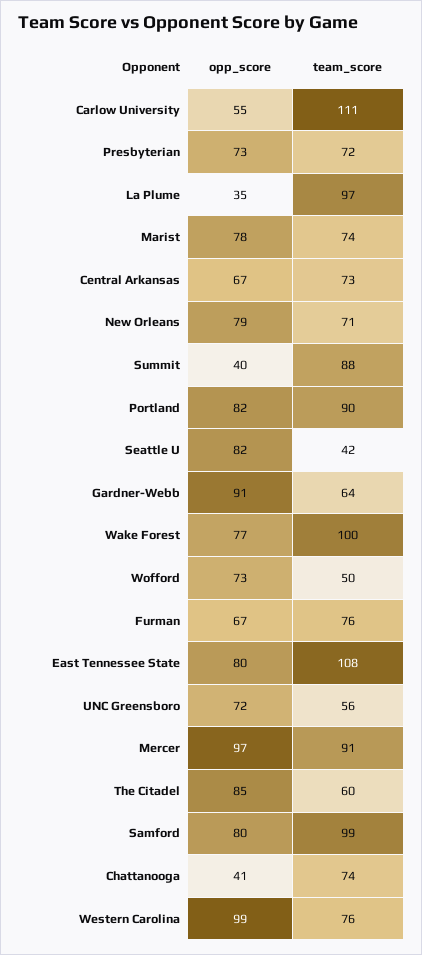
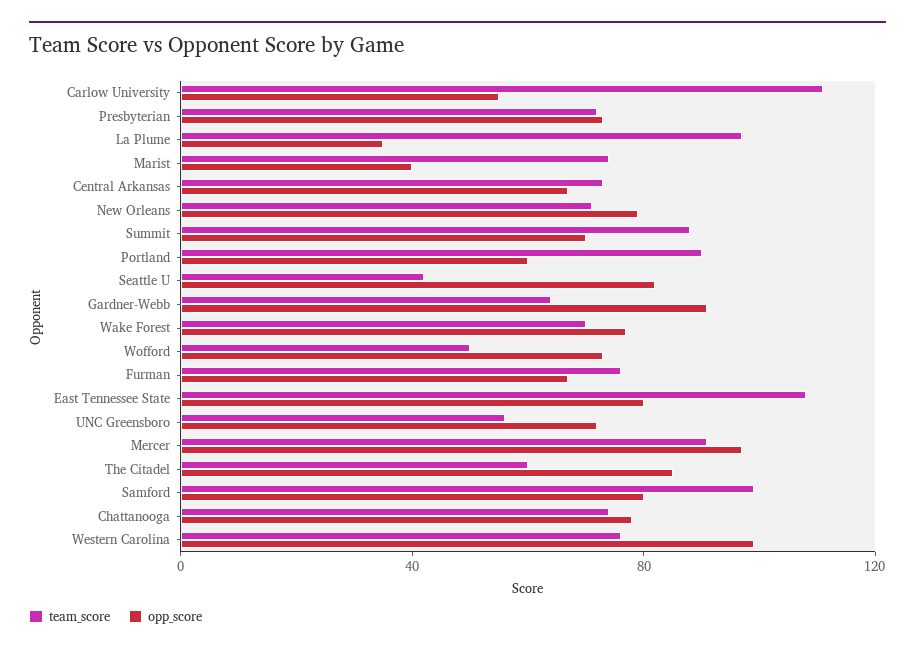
  {
    "opp_score": {
      "Carlow University": 55,
      "Presbyterian": 73,
      "La Plume": 35,
-     "Marist": 78,
+     "Marist": 40,
      "Central Arkansas": 67,
      "New Orleans": 79,
-     "Summit": 40,
+     "Summit": 70,
-     "Portland": 82,
+     "Portland": 60,
      "Seattle U": 82,
      "Gardner-Webb": 91,
      "Wake Forest": 77,
      "Wofford": 73,
      "Furman": 67,
      "East Tennessee State": 80,
      "UNC Greensboro": 72,
      "Mercer": 97,
      "The Citadel": 85,
      "Samford": 80,
-     "Chattanooga": 41,
+     "Chattanooga": 80,
      "Western Carolina": 99
    },
    "team_score": {
      "Carlow University": 111,
      "Presbyterian": 72,
      "La Plume": 97,
      "Marist": 74,
      "Central Arkansas": 73,
      "New Orleans": 71,
      "Summit": 88,
      "Portland": 90,
      "Seattle U": 42,
      "Gardner-Webb": 64,
-     "Wake Forest": 100,
+     "Wake Forest": 70,
      "Wofford": 50,
      "Furman": 76,
      "East Tennessee State": 108,
      "UNC Greensboro": 56,
      "Mercer": 91,
      "The Citadel": 60,
      "Samford": 99,
      "Chattanooga": 74,
      "Western Carolina": 76
    }
  }

